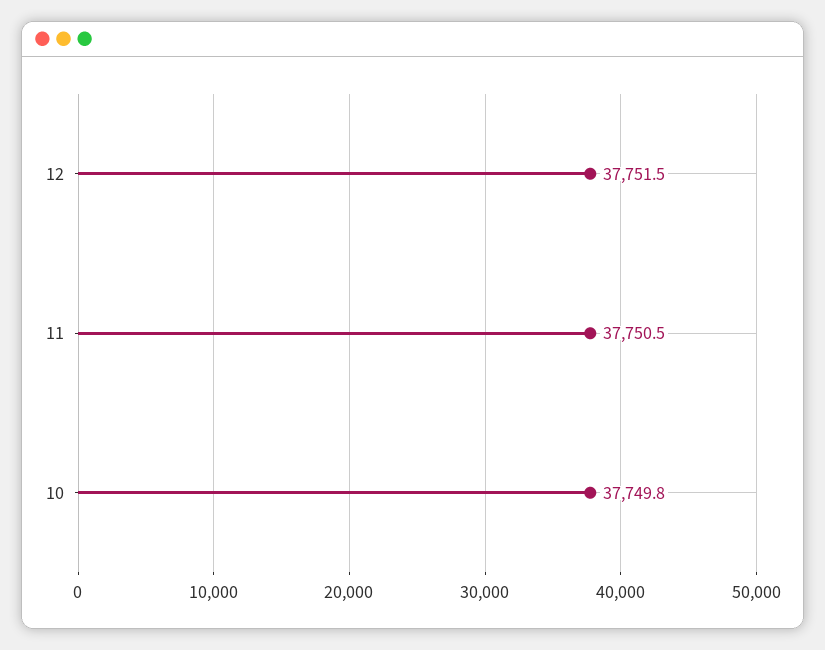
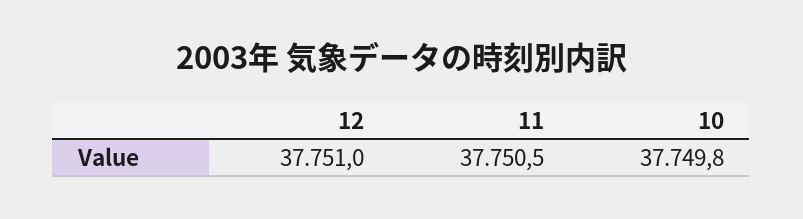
  {
-   "12": 37751.5,
+   "12": 37751,
    "11": 37750.5,
    "10": 37749.8
  }

